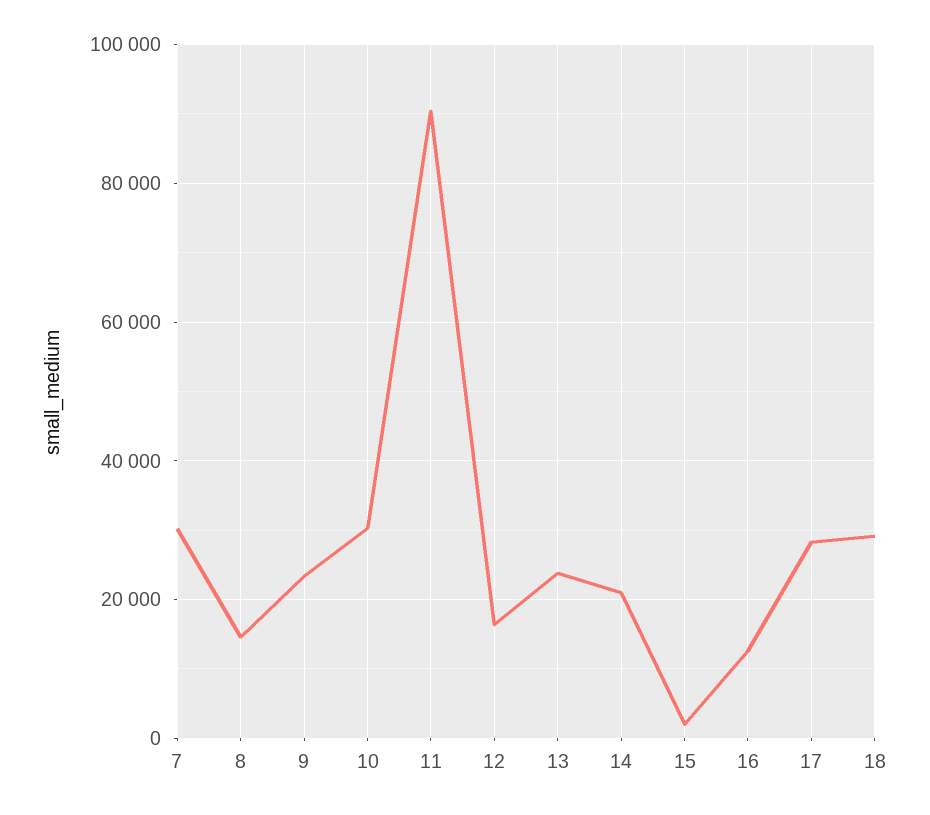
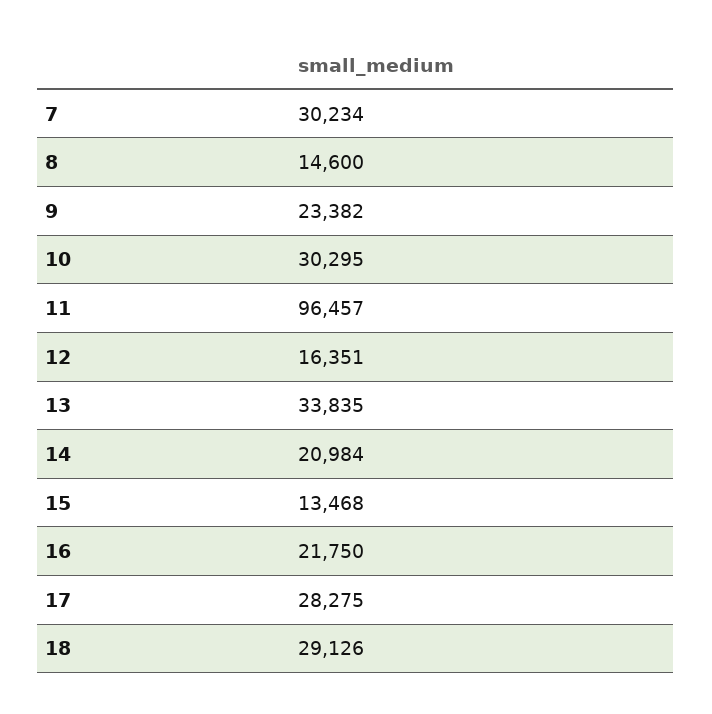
  {
    "7": 30234,
    "8": 14600,
    "9": 23382,
    "10": 30295,
-   "11": 90000,
+   "11": 96457,
    "12": 16351,
-   "13": 24000,
+   "13": 33835,
    "14": 20984,
-   "15": 2000,
+   "15": 13468,
-   "16": 12000,
+   "16": 21750,
    "17": 28275,
    "18": 29126
  }

